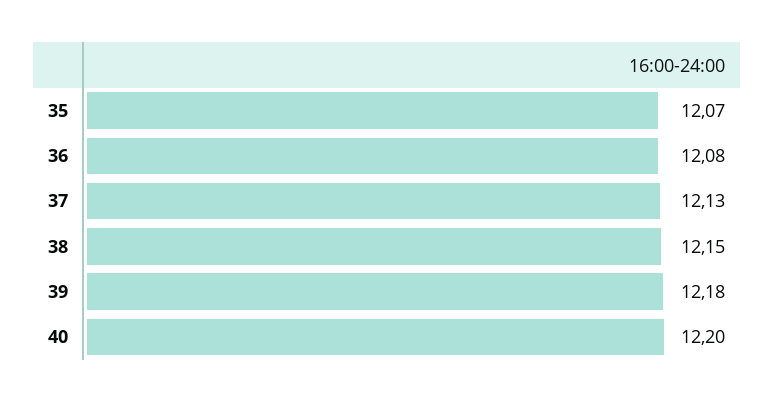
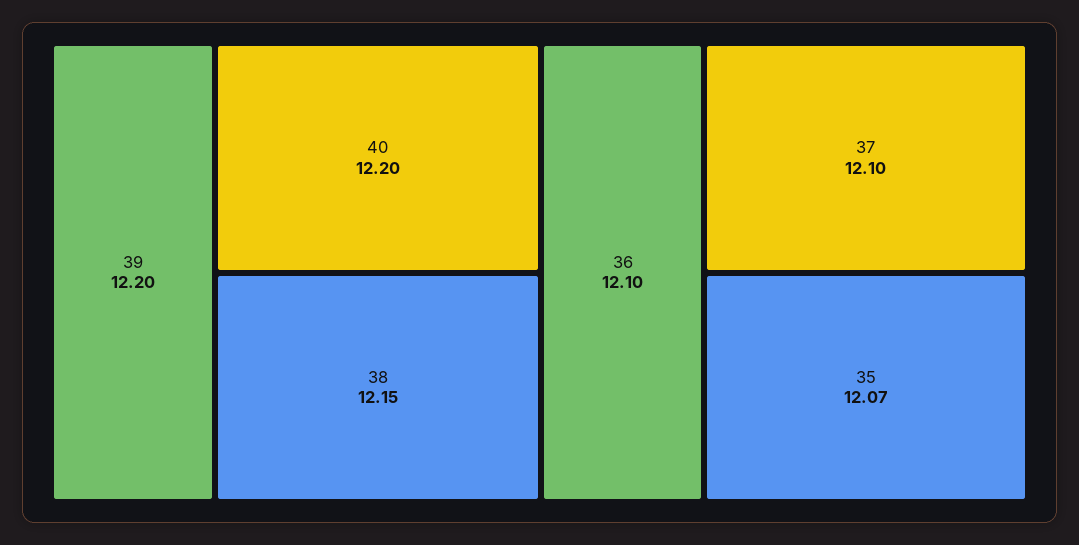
  {
    "35": 12.07,
-   "36": 12.08,
+   "36": 12.1,
-   "37": 12.13,
+   "37": 12.1,
    "38": 12.15,
-   "39": 12.18,
+   "39": 12.2,
    "40": 12.2
  }

